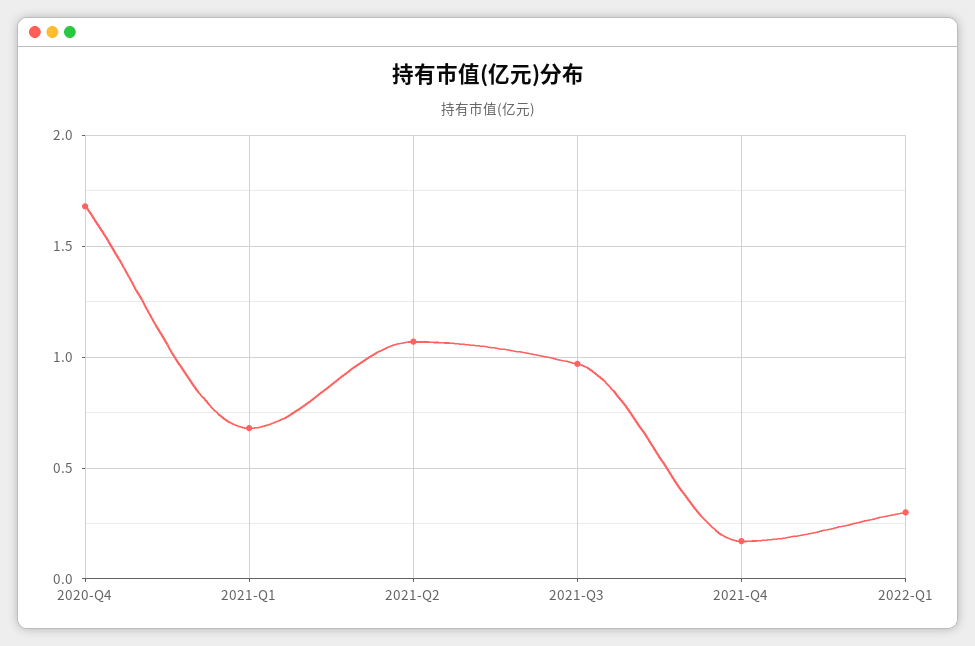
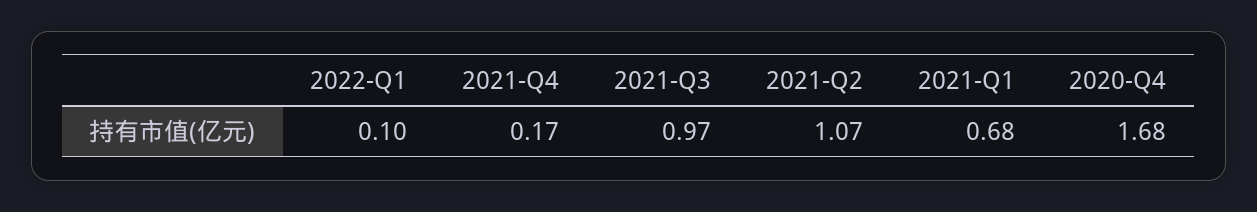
  {
    "2020-Q4": 1.68,
    "2021-Q1": 0.68,
    "2021-Q2": 1.07,
    "2021-Q3": 0.97,
    "2021-Q4": 0.17,
-   "2022-Q1": 0.3
+   "2022-Q1": 0.1
  }

